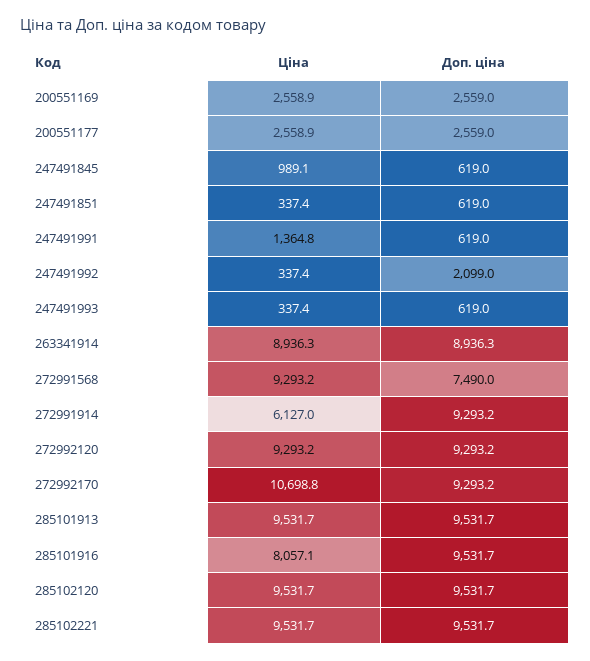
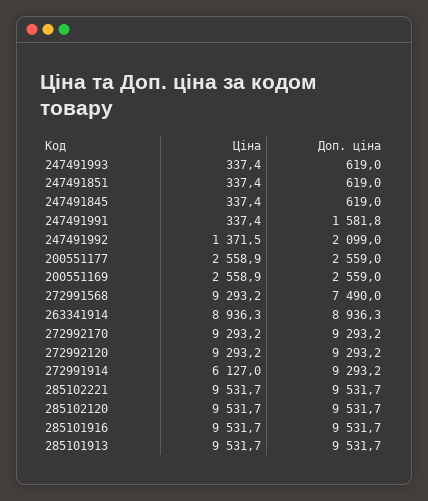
  {
    "Ціна": {
      "200551169": 2558.9,
      "200551177": 2558.9,
-     "247491845": 989.1,
+     "247491845": 337.4,
      "247491851": 337.4,
-     "247491991": 1364.8,
+     "247491991": 337.4,
-     "247491992": 337.4,
+     "247491992": 1371.5,
      "247491993": 337.4,
      "263341914": 8936.3,
      "272991568": 9293.2,
      "272991914": 6127,
      "272992120": 9293.2,
-     "272992170": 10698.8,
+     "272992170": 9293.2,
      "285101913": 9531.7,
-     "285101916": 8057.1,
+     "285101916": 9531.7,
      "285102120": 9531.7,
      "285102221": 9531.7
    },
    "Доп. ціна": {
      "200551169": 2559,
      "200551177": 2559,
      "247491845": 619,
      "247491851": 619,
-     "247491991": 619,
+     "247491991": 1581.8,
      "247491992": 2099,
      "247491993": 619,
      "263341914": 8936.3,
      "272991568": 7490,
      "272991914": 9293.2,
      "272992120": 9293.2,
      "272992170": 9293.2,
      "285101913": 9531.7,
      "285101916": 9531.7,
      "285102120": 9531.7,
      "285102221": 9531.7
    }
  }

